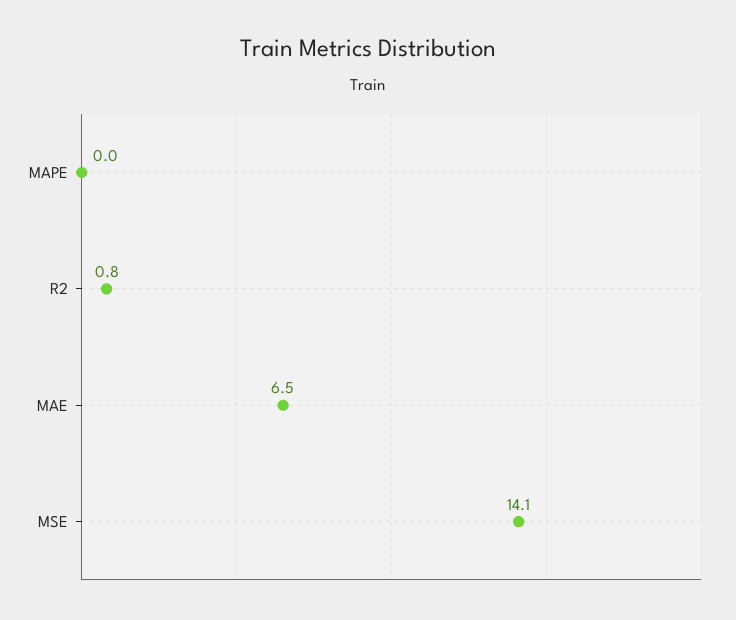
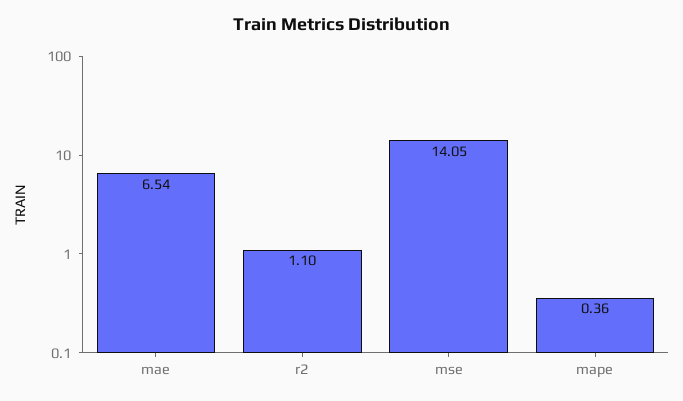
  {
-   "MAPE": 0,
+   "MAPE": 0.36,
-   "R2": 0.8,
+   "R2": 1.1,
    "MAE": 6.54,
    "MSE": 14.05
  }

